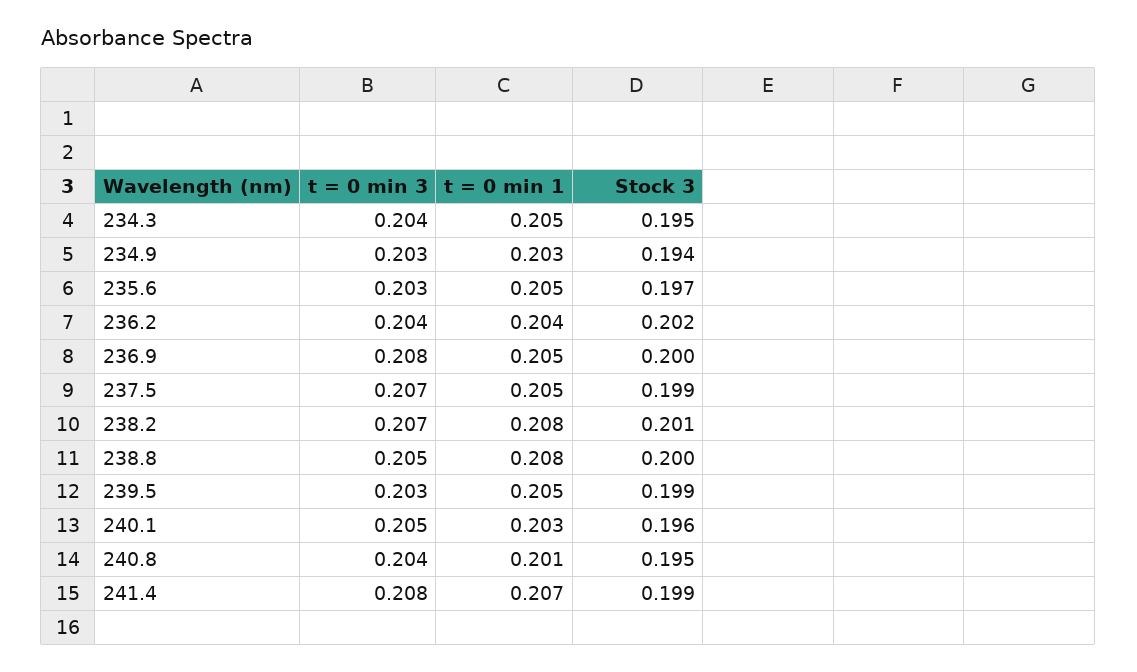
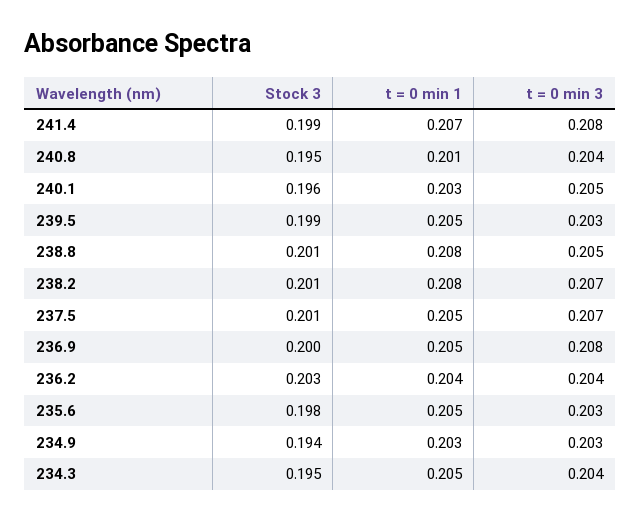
  {
    "t = 0 min 3": {
      "234.3": 0.204,
      "234.9": 0.203,
      "235.6": 0.203,
      "236.2": 0.204,
      "236.9": 0.208,
      "237.5": 0.207,
      "238.2": 0.207,
      "238.8": 0.205,
      "239.5": 0.203,
      "240.1": 0.205,
      "240.8": 0.204,
      "241.4": 0.208
    },
    "t = 0 min 1": {
      "234.3": 0.205,
      "234.9": 0.203,
      "235.6": 0.205,
      "236.2": 0.204,
      "236.9": 0.205,
      "237.5": 0.205,
      "238.2": 0.208,
      "238.8": 0.208,
      "239.5": 0.205,
      "240.1": 0.203,
      "240.8": 0.201,
      "241.4": 0.207
    },
    "Stock 3": {
      "234.3": 0.195,
      "234.9": 0.194,
-     "235.6": 0.197,
+     "235.6": 0.198,
-     "236.2": 0.202,
+     "236.2": 0.203,
      "236.9": 0.2,
-     "237.5": 0.199,
+     "237.5": 0.201,
      "238.2": 0.201,
-     "238.8": 0.2,
+     "238.8": 0.201,
      "239.5": 0.199,
      "240.1": 0.196,
      "240.8": 0.195,
      "241.4": 0.199
    }
  }

